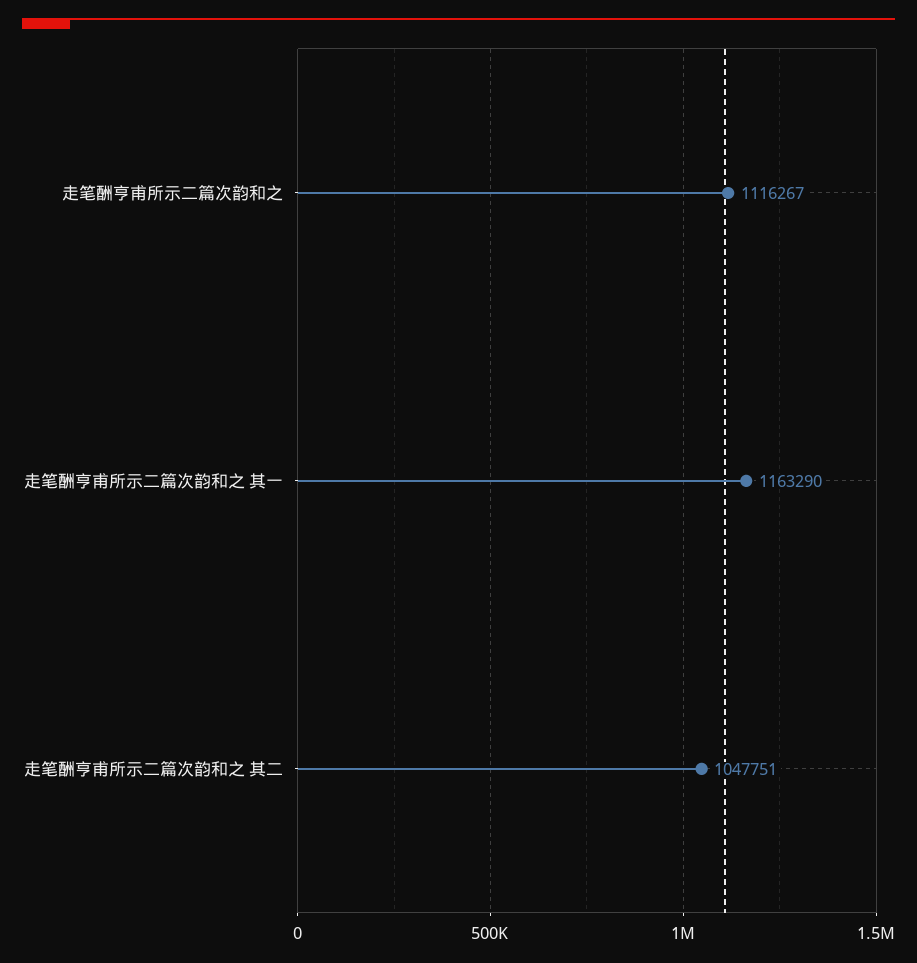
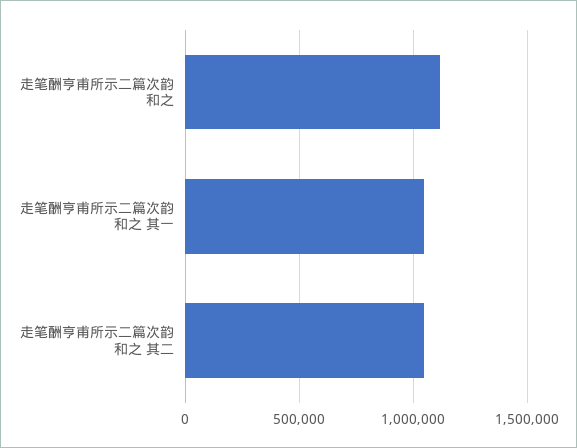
  {
    "走笔酬亨甫所示二篇次韵和之": 1116267,
-   "走笔酬亨甫所示二篇次韵和之 其一": 1163290,
+   "走笔酬亨甫所示二篇次韵和之 其一": 1050000,
    "走笔酬亨甫所示二篇次韵和之 其二": 1047751
  }

